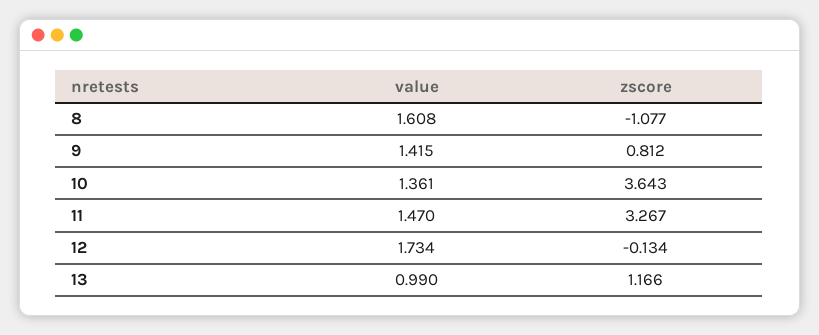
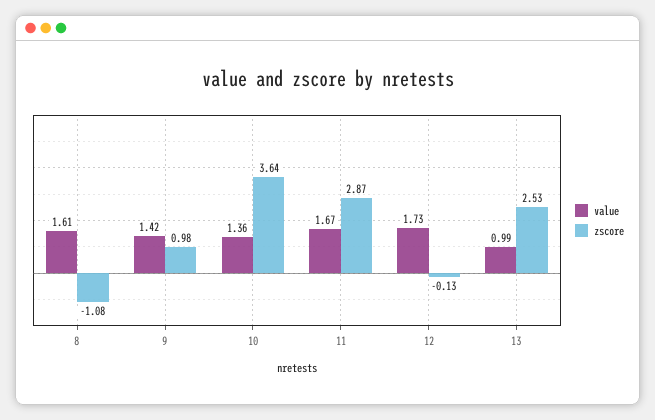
  {
    "value": {
      "8": 1.608,
      "9": 1.415,
      "10": 1.361,
-     "11": 1.47,
+     "11": 1.67,
      "12": 1.734,
      "13": 0.99
    },
    "zscore": {
      "8": -1.077,
-     "9": 0.812,
+     "9": 0.98,
      "10": 3.643,
-     "11": 3.267,
+     "11": 2.87,
      "12": -0.134,
-     "13": 1.166
+     "13": 2.53
    }
  }

